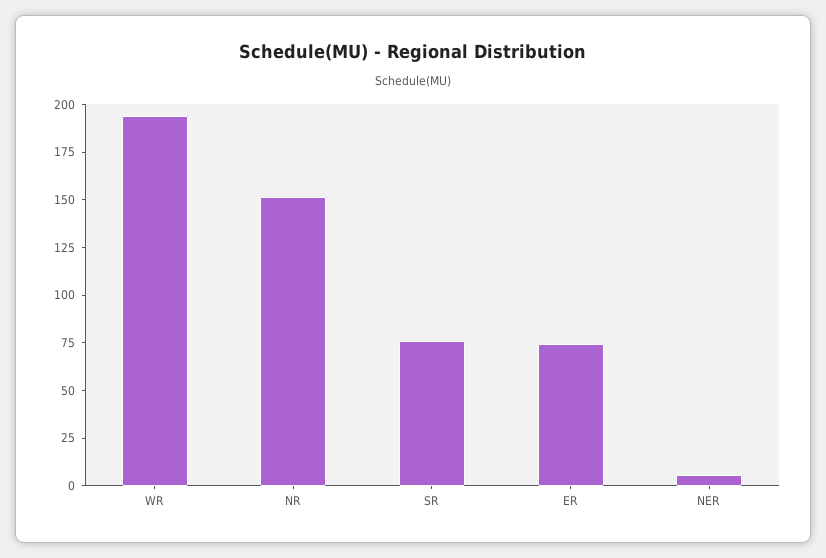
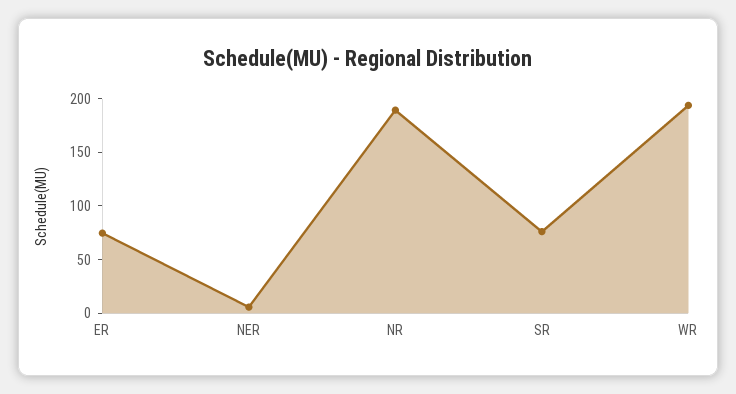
  {
    "WR": 195,
-   "NR": 150,
+   "NR": 190,
    "SR": 75,
    "ER": 75,
    "NER": 5
  }

